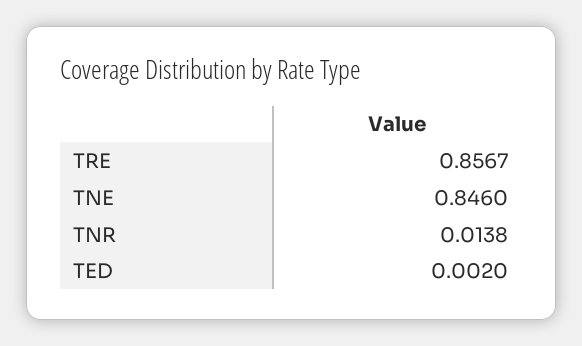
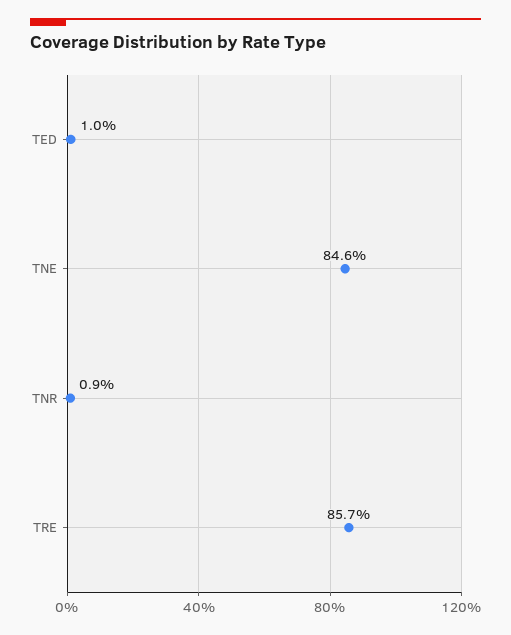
  {
    "TRE": 0.8567,
    "TNE": 0.846,
-   "TNR": 0.0138,
+   "TNR": 0.009,
-   "TED": 0.002
+   "TED": 0.01
  }

